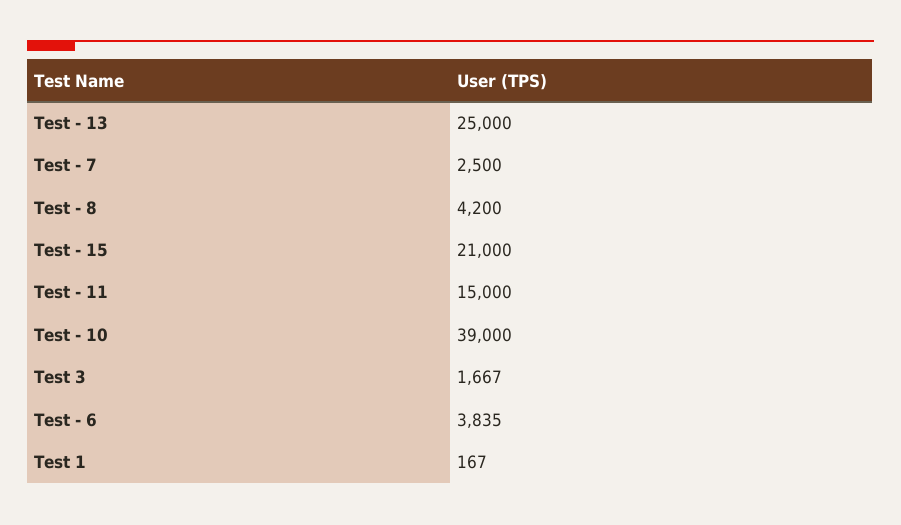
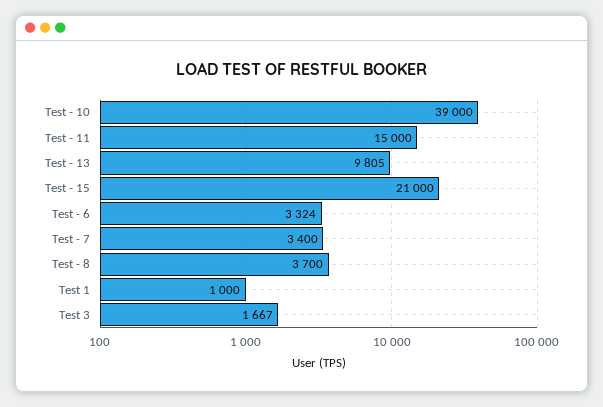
  {
-   "Test - 13": 25000,
+   "Test - 13": 9805,
-   "Test - 7": 2500,
+   "Test - 7": 3400,
-   "Test - 8": 4200,
+   "Test - 8": 3700,
    "Test - 15": 21000,
    "Test - 11": 15000,
    "Test - 10": 39000,
    "Test 3": 1667,
-   "Test - 6": 3835,
+   "Test - 6": 3324,
-   "Test 1": 167
+   "Test 1": 1000
  }

